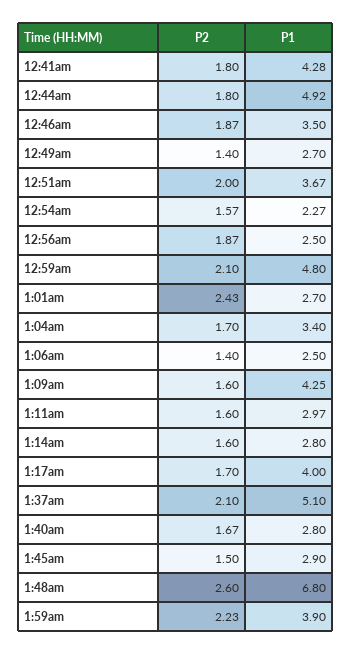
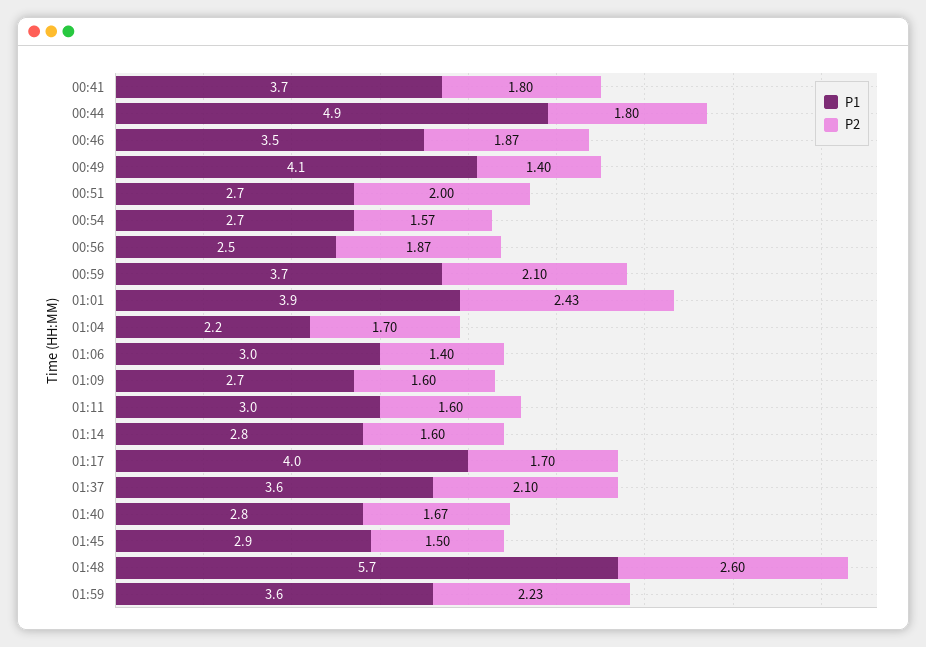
  {
    "P2": {
      "12:41am": 1.8,
      "12:44am": 1.8,
      "12:46am": 1.87,
      "12:49am": 1.4,
      "12:51am": 2,
      "12:54am": 1.57,
      "12:56am": 1.87,
      "12:59am": 2.1,
      "1:01am": 2.43,
      "1:04am": 1.7,
      "1:06am": 1.4,
      "1:09am": 1.6,
      "1:11am": 1.6,
      "1:14am": 1.6,
      "1:17am": 1.7,
      "1:37am": 2.1,
      "1:40am": 1.67,
      "1:45am": 1.5,
      "1:48am": 2.6,
      "1:59am": 2.23
    },
    "P1": {
-     "12:41am": 4.28,
+     "12:41am": 3.7,
      "12:44am": 4.92,
      "12:46am": 3.5,
-     "12:49am": 2.7,
+     "12:49am": 4.1,
-     "12:51am": 3.67,
+     "12:51am": 2.7,
-     "12:54am": 2.27,
+     "12:54am": 2.7,
      "12:56am": 2.5,
-     "12:59am": 4.8,
+     "12:59am": 3.7,
-     "1:01am": 2.7,
+     "1:01am": 3.9,
-     "1:04am": 3.4,
+     "1:04am": 2.2,
-     "1:06am": 2.5,
+     "1:06am": 3,
-     "1:09am": 4.25,
+     "1:09am": 2.7,
      "1:11am": 2.97,
      "1:14am": 2.8,
      "1:17am": 4,
-     "1:37am": 5.1,
+     "1:37am": 3.6,
      "1:40am": 2.8,
      "1:45am": 2.9,
-     "1:48am": 6.8,
+     "1:48am": 5.7,
-     "1:59am": 3.9
+     "1:59am": 3.6
    }
  }

